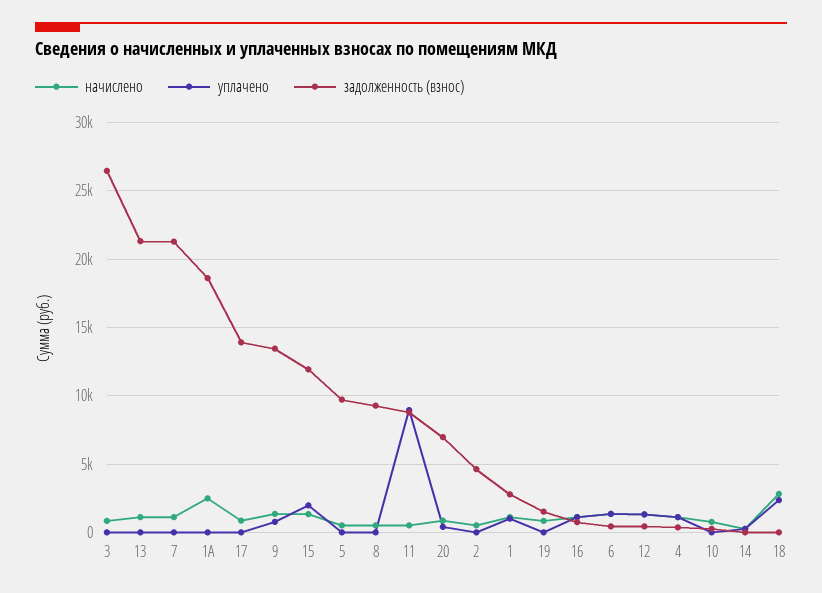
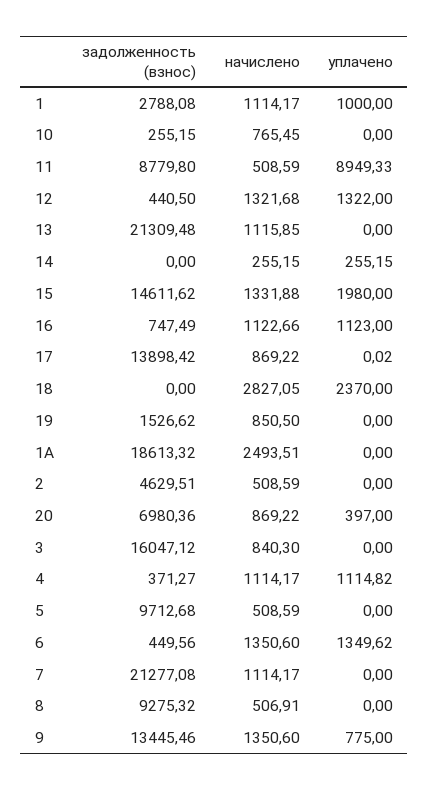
  {
    "начислено": {
      "3": 840.3,
      "13": 1115.85,
      "7": 1114.17,
      "1А": 2493.51,
      "17": 869.22,
      "9": 1350.6,
      "15": 1331.88,
      "5": 508.59,
      "8": 506.91,
      "11": 508.59,
      "20": 869.22,
      "2": 508.59,
      "1": 1114.17,
      "19": 850.5,
      "16": 1122.66,
      "6": 1350.6,
      "12": 1321.68,
      "4": 1114.17,
      "10": 765.45,
      "14": 255.15,
      "18": 2827.05
    },
    "уплачено": {
      "3": 0,
      "13": 0,
      "7": 0,
      "1А": 0,
      "17": 0.02,
      "9": 775,
      "15": 1980,
      "5": 0,
      "8": 0,
      "11": 8949.33,
      "20": 397,
      "2": 0,
      "1": 1000,
      "19": 0,
      "16": 1123,
      "6": 1349.62,
      "12": 1322,
      "4": 1114.82,
      "10": 0,
      "14": 255.15,
      "18": 2370
    },
    "задолженность (взнос)": {
-     "3": 26500,
+     "3": 16047.12,
      "13": 21309.48,
      "7": 21277.08,
      "1А": 18613.32,
      "17": 13898.42,
      "9": 13445.46,
-     "15": 12000,
+     "15": 14611.62,
      "5": 9712.68,
      "8": 9275.32,
      "11": 8779.8,
      "20": 6980.36,
      "2": 4629.51,
      "1": 2788.08,
      "19": 1526.62,
      "16": 747.49,
      "6": 449.56,
      "12": 440.5,
      "4": 371.27,
      "10": 255.15,
      "14": 0,
      "18": 0
    }
  }

